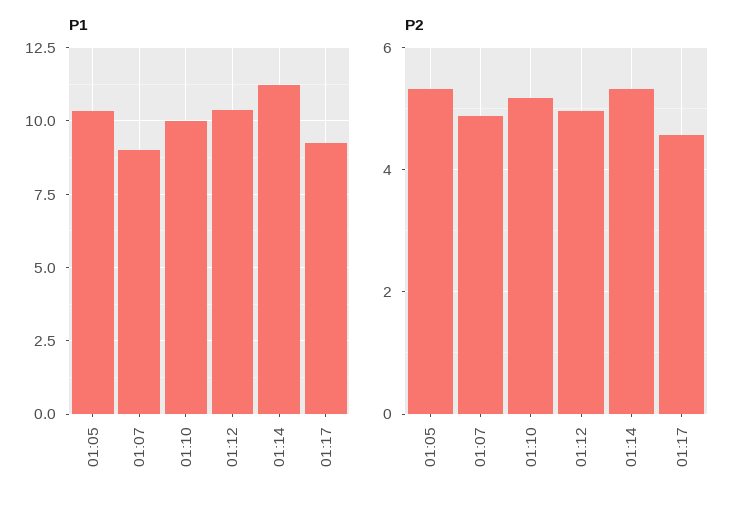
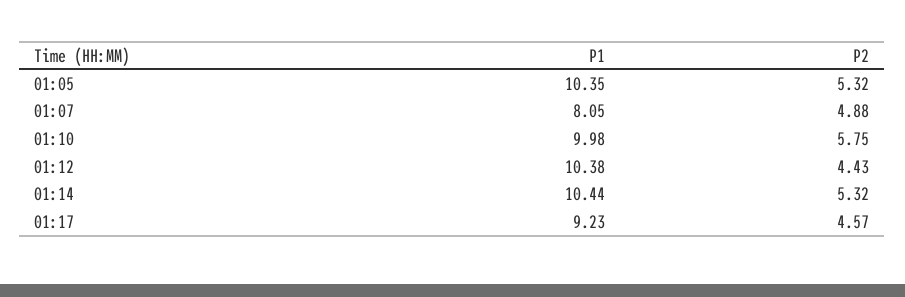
  {
    "P1": {
      "01:05": 10.35,
-     "01:07": 9,
+     "01:07": 8.05,
      "01:10": 9.98,
      "01:12": 10.38,
-     "01:14": 11.25,
+     "01:14": 10.44,
      "01:17": 9.23
    },
    "P2": {
      "01:05": 5.32,
      "01:07": 4.88,
-     "01:10": 5.2,
+     "01:10": 5.75,
-     "01:12": 5,
+     "01:12": 4.43,
      "01:14": 5.32,
      "01:17": 4.57
    }
  }

